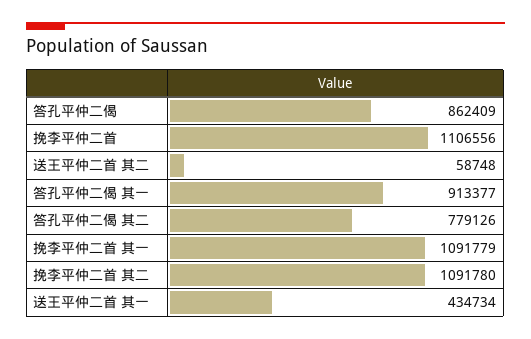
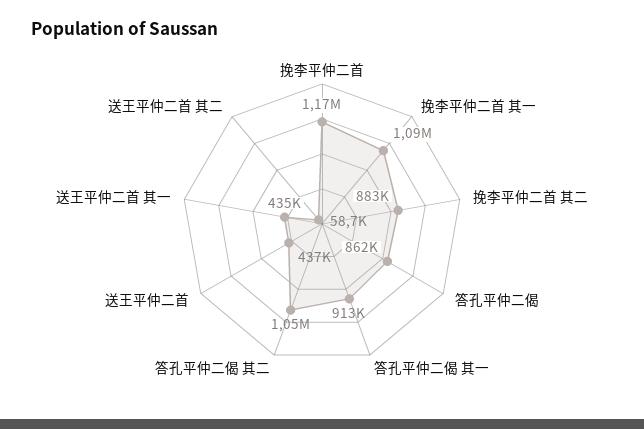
  {
    "答孔平仲二偈": 862409,
-   "挽李平仲二首": 1106556,
+   "挽李平仲二首": 1170000,
    "送王平仲二首 其二": 58748,
    "答孔平仲二偈 其一": 913377,
-   "答孔平仲二偈 其二": 779126,
+   "答孔平仲二偈 其二": 1050000,
    "挽李平仲二首 其一": 1091779,
-   "挽李平仲二首 其二": 1091780,
+   "挽李平仲二首 其二": 883000,
-   "送王平仲二首 其一": 434734
+   "送王平仲二首 其一": 434734,
+   "送王平仲二首": 437000
  }

